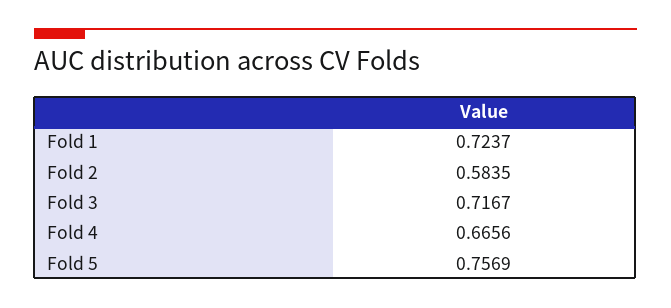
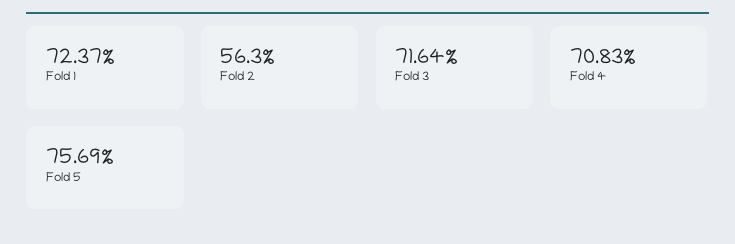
  {
    "Fold 1": 0.7237,
-   "Fold 2": 0.5835,
+   "Fold 2": 0.563,
-   "Fold 3": 0.7167,
+   "Fold 3": 0.7164,
-   "Fold 4": 0.6656,
+   "Fold 4": 0.7083,
    "Fold 5": 0.7569
  }

